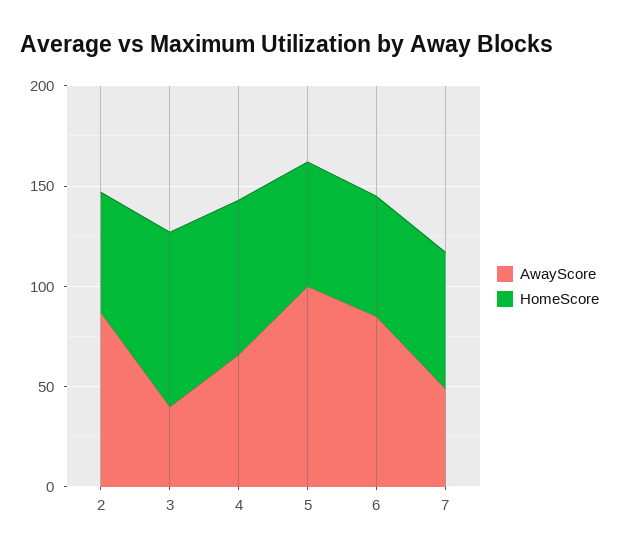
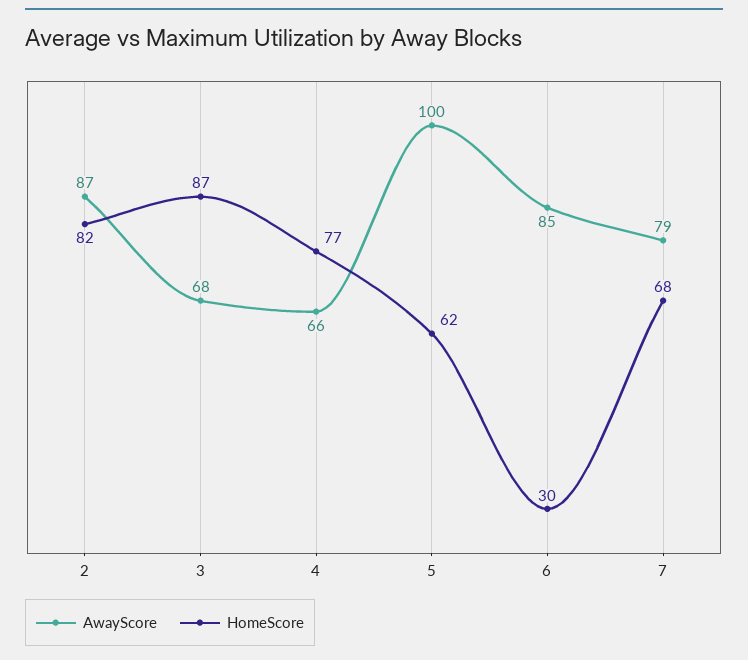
  {
    "AwayScore": {
      "2": 87,
-     "3": 40,
+     "3": 68,
      "4": 66,
      "5": 100,
      "6": 85,
-     "7": 50
+     "7": 79
    },
    "HomeScore": {
-     "2": 60,
+     "2": 82,
      "3": 87,
      "4": 77,
      "5": 62,
-     "6": 60,
+     "6": 30,
      "7": 68
    }
  }

